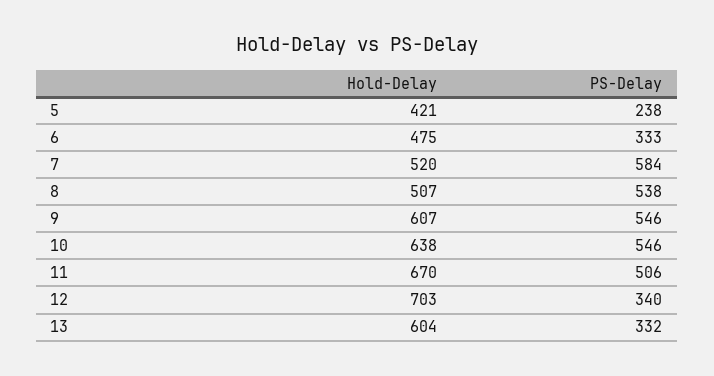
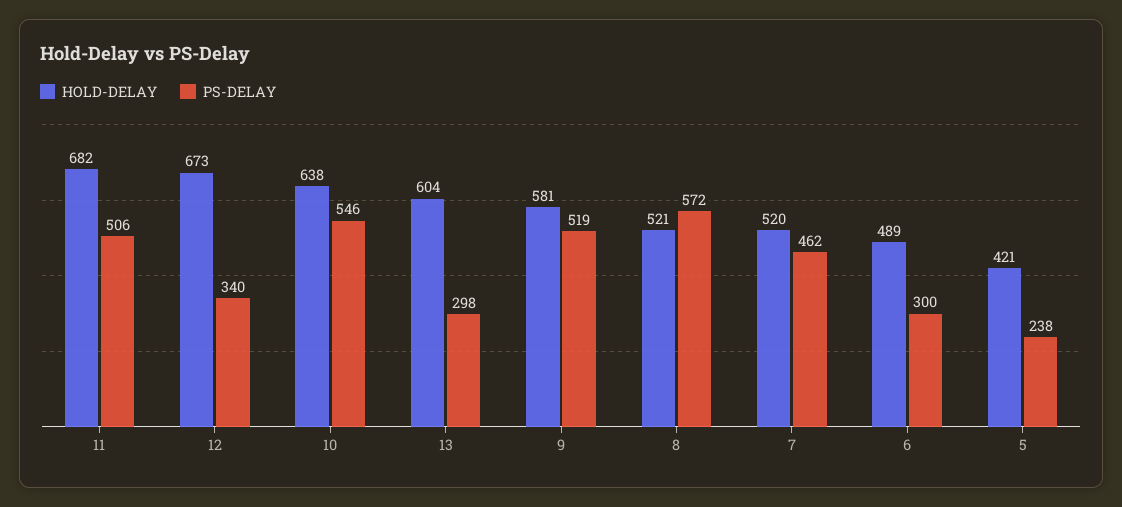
  {
    "Hold-Delay": {
      "5": 421,
-     "6": 475,
+     "6": 489,
      "7": 520,
-     "8": 507,
+     "8": 521,
-     "9": 607,
+     "9": 581,
      "10": 638,
-     "11": 670,
+     "11": 682,
-     "12": 703,
+     "12": 673,
      "13": 604
    },
    "PS-Delay": {
      "5": 238,
-     "6": 333,
+     "6": 300,
-     "7": 584,
+     "7": 462,
-     "8": 538,
+     "8": 572,
-     "9": 546,
+     "9": 519,
      "10": 546,
      "11": 506,
      "12": 340,
-     "13": 332
+     "13": 298
    }
  }

